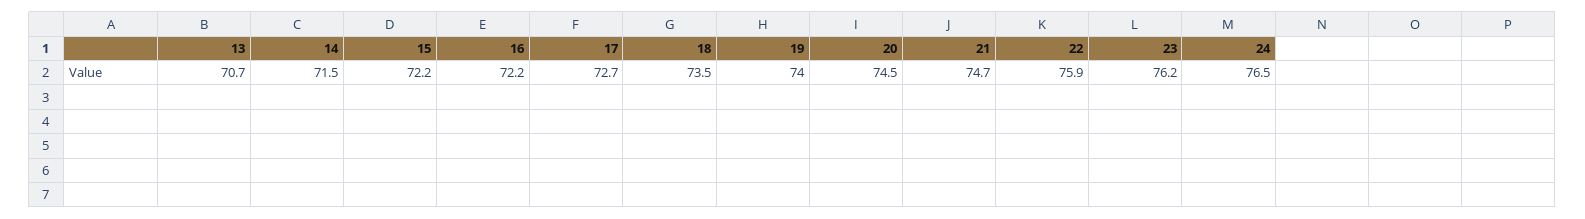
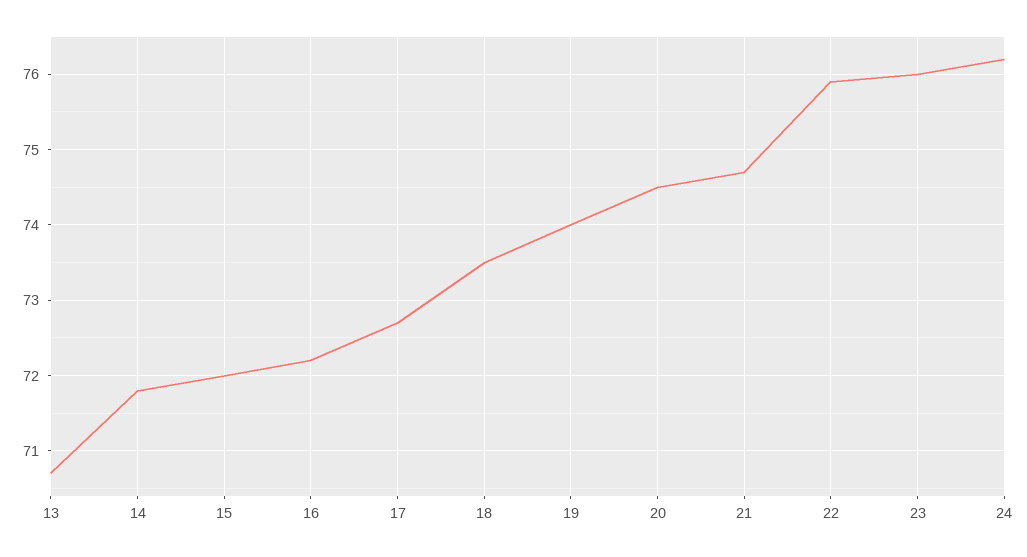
  {
    "13": 70.7,
-   "14": 71.5,
+   "14": 71.8,
-   "15": 72.2,
+   "15": 72,
    "16": 72.2,
    "17": 72.7,
    "18": 73.5,
    "19": 74,
    "20": 74.5,
    "21": 74.7,
    "22": 75.9,
-   "23": 76.2,
+   "23": 76,
-   "24": 76.5
+   "24": 76.2
  }

